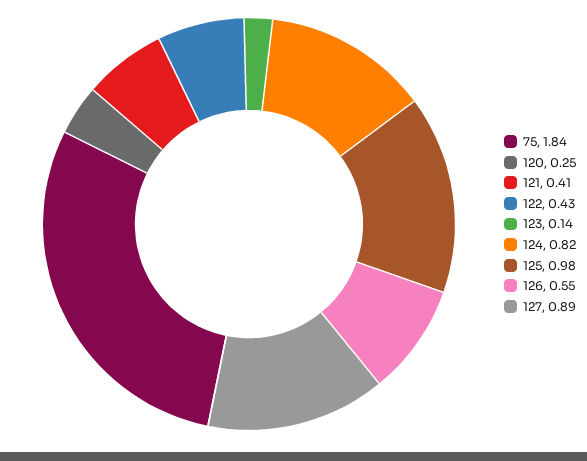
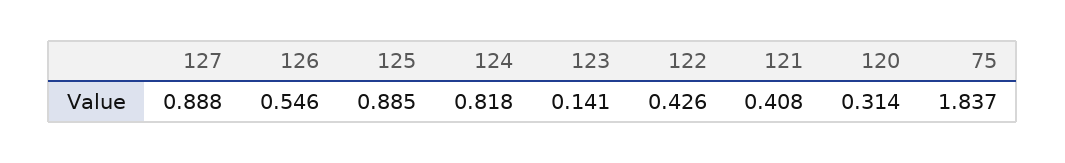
  {
    "75": 1.837,
-   "120": 0.25,
+   "120": 0.314,
    "121": 0.408,
    "122": 0.426,
    "123": 0.141,
    "124": 0.818,
-   "125": 0.98,
+   "125": 0.885,
    "126": 0.546,
    "127": 0.888
  }

